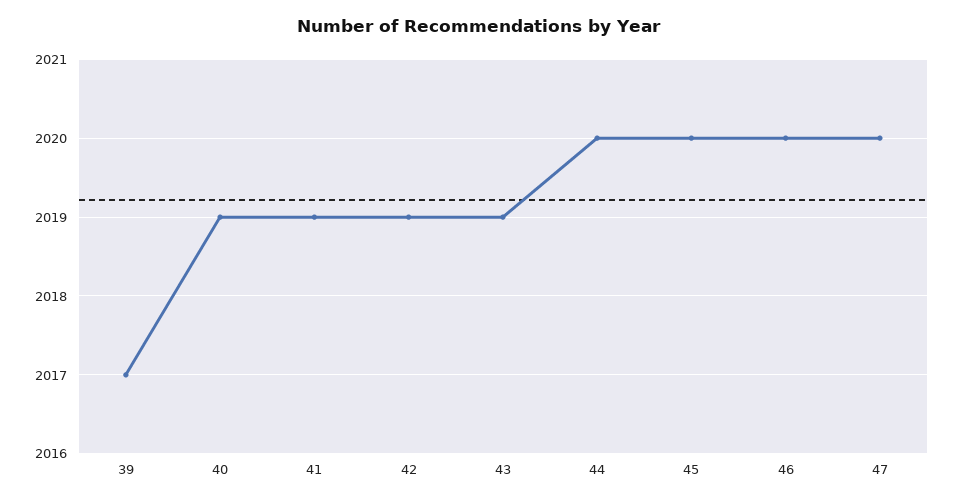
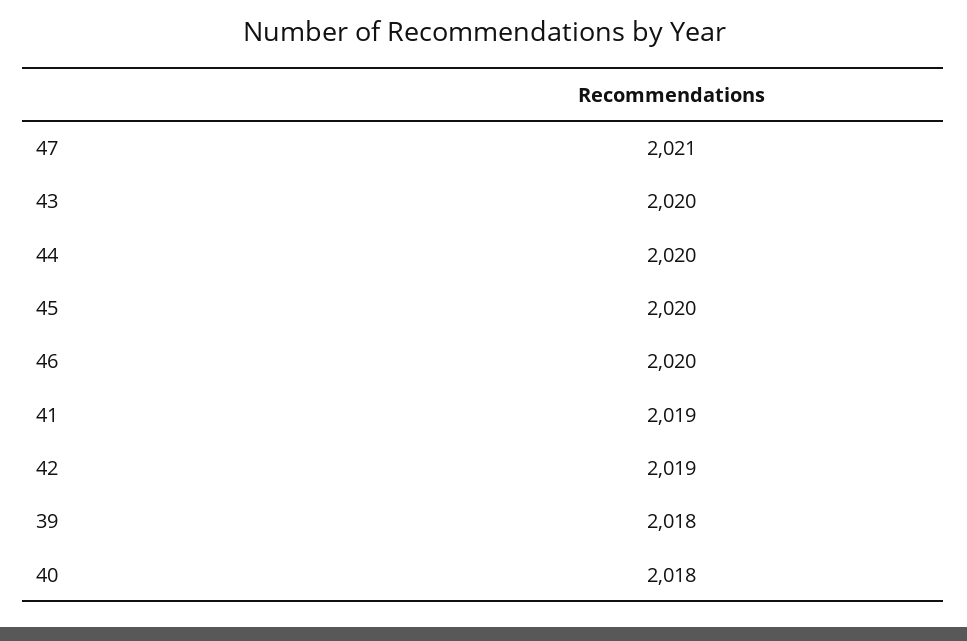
  {
-   "39": 2017,
+   "39": 2018,
-   "40": 2019,
+   "40": 2018,
    "41": 2019,
    "42": 2019,
-   "43": 2019,
+   "43": 2020,
    "44": 2020,
    "45": 2020,
    "46": 2020,
-   "47": 2020
+   "47": 2021
  }

